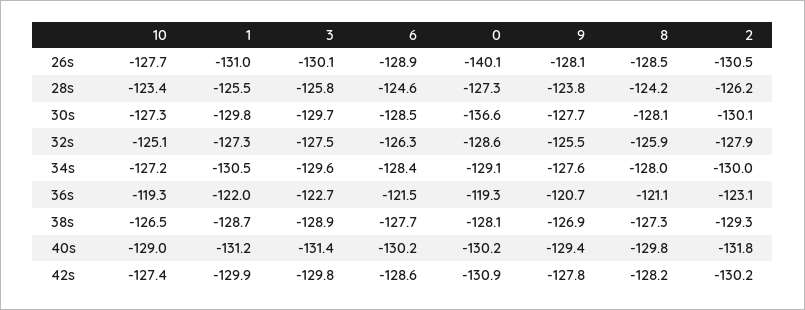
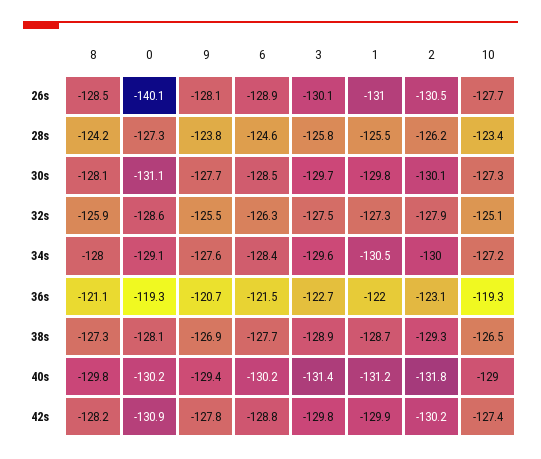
  {
    "10": {
      "26s": -127.7,
      "28s": -123.4,
      "30s": -127.3,
      "32s": -125.1,
      "34s": -127.2,
      "36s": -119.3,
      "38s": -126.5,
      "40s": -129,
      "42s": -127.4
    },
    "1": {
      "26s": -131,
      "28s": -125.5,
      "30s": -129.8,
      "32s": -127.3,
      "34s": -130.5,
      "36s": -122,
      "38s": -128.7,
      "40s": -131.2,
      "42s": -129.9
    },
    "3": {
      "26s": -130.1,
      "28s": -125.8,
      "30s": -129.7,
      "32s": -127.5,
      "34s": -129.6,
      "36s": -122.7,
      "38s": -128.9,
      "40s": -131.4,
      "42s": -129.8
    },
    "6": {
      "26s": -128.9,
      "28s": -124.6,
      "30s": -128.5,
      "32s": -126.3,
      "34s": -128.4,
      "36s": -121.5,
      "38s": -127.7,
      "40s": -130.2,
-     "42s": -128.6
+     "42s": -128.8
    },
    "0": {
      "26s": -140.1,
      "28s": -127.3,
-     "30s": -136.6,
+     "30s": -131.1,
      "32s": -128.6,
      "34s": -129.1,
      "36s": -119.3,
      "38s": -128.1,
      "40s": -130.2,
      "42s": -130.9
    },
    "9": {
      "26s": -128.1,
      "28s": -123.8,
      "30s": -127.7,
      "32s": -125.5,
      "34s": -127.6,
      "36s": -120.7,
      "38s": -126.9,
      "40s": -129.4,
      "42s": -127.8
    },
    "8": {
      "26s": -128.5,
      "28s": -124.2,
      "30s": -128.1,
      "32s": -125.9,
      "34s": -128,
      "36s": -121.1,
      "38s": -127.3,
      "40s": -129.8,
      "42s": -128.2
    },
    "2": {
      "26s": -130.5,
      "28s": -126.2,
      "30s": -130.1,
      "32s": -127.9,
      "34s": -130,
      "36s": -123.1,
      "38s": -129.3,
      "40s": -131.8,
      "42s": -130.2
    }
  }

